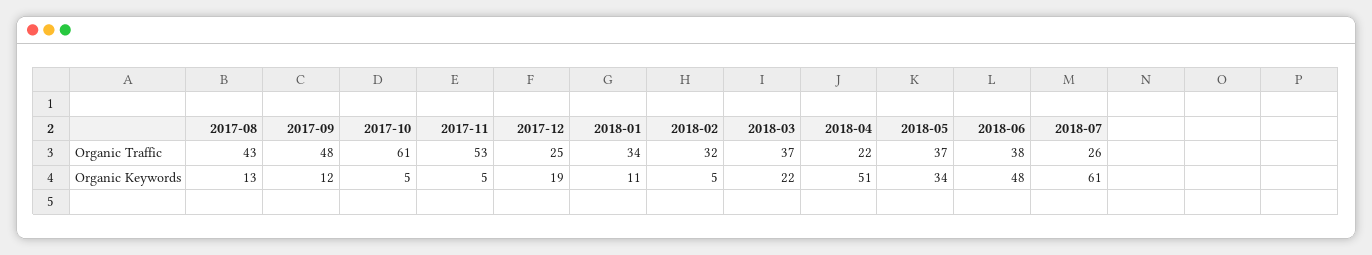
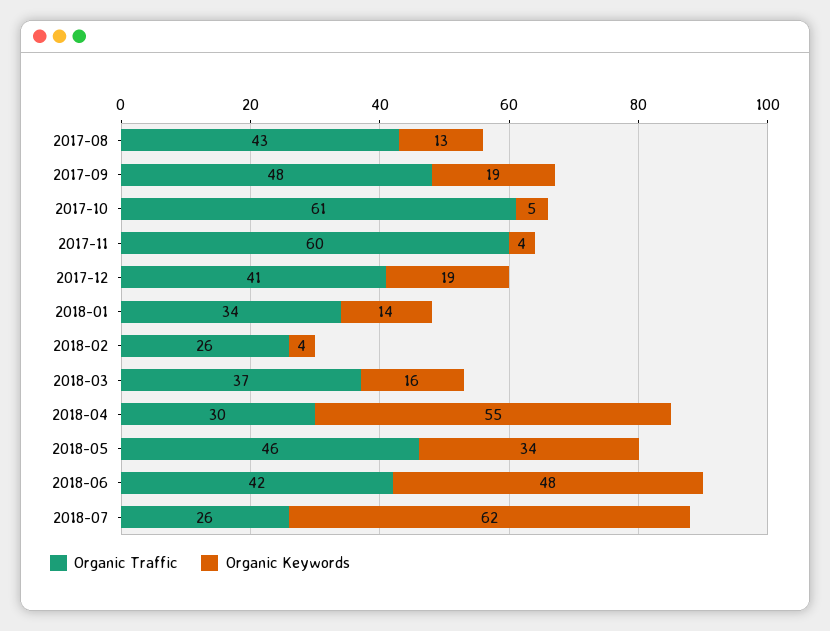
  {
    "Organic Traffic": {
      "2017-08": 43,
      "2017-09": 48,
      "2017-10": 61,
-     "2017-11": 53,
+     "2017-11": 60,
-     "2017-12": 25,
+     "2017-12": 41,
      "2018-01": 34,
-     "2018-02": 32,
+     "2018-02": 26,
      "2018-03": 37,
-     "2018-04": 22,
+     "2018-04": 30,
-     "2018-05": 37,
+     "2018-05": 46,
-     "2018-06": 38,
+     "2018-06": 42,
      "2018-07": 26
    },
    "Organic Keywords": {
      "2017-08": 13,
-     "2017-09": 12,
+     "2017-09": 19,
      "2017-10": 5,
-     "2017-11": 5,
+     "2017-11": 4,
      "2017-12": 19,
-     "2018-01": 11,
+     "2018-01": 14,
-     "2018-02": 5,
+     "2018-02": 4,
-     "2018-03": 22,
+     "2018-03": 16,
-     "2018-04": 51,
+     "2018-04": 55,
      "2018-05": 34,
      "2018-06": 48,
-     "2018-07": 61
+     "2018-07": 62
    }
  }

